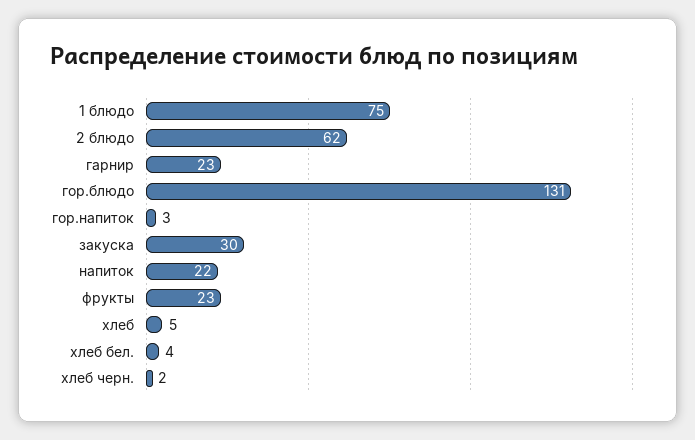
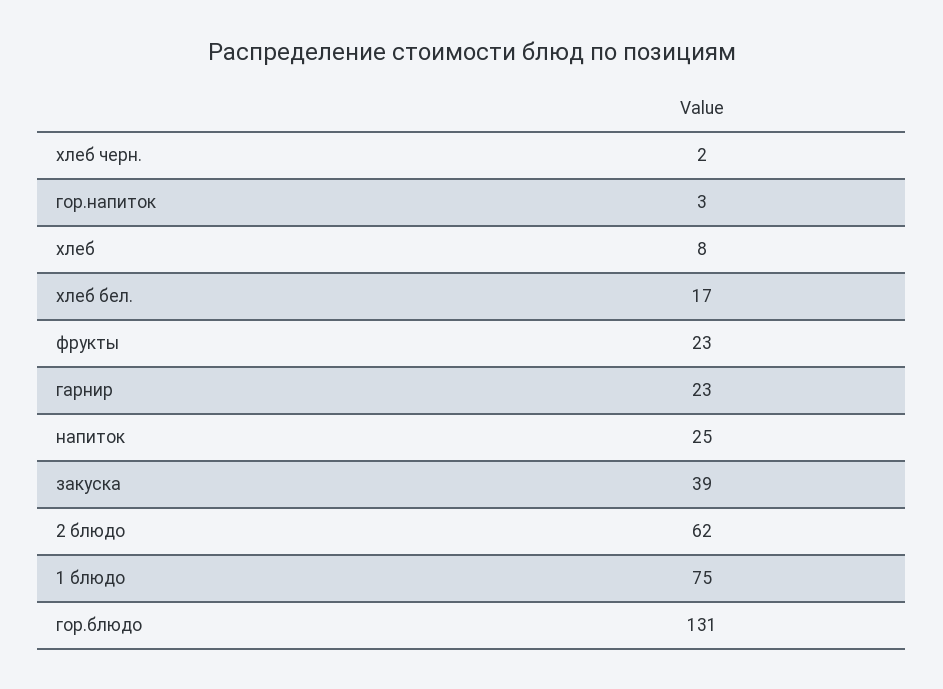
  {
    "1 блюдо": 75,
    "2 блюдо": 62,
    "гарнир": 23,
    "гор.блюдо": 131,
    "гор.напиток": 3,
-   "закуска": 30,
+   "закуска": 39,
-   "напиток": 22,
+   "напиток": 25,
    "фрукты": 23,
-   "хлеб": 5,
+   "хлеб": 8,
-   "хлеб бел.": 4,
+   "хлеб бел.": 17,
    "хлеб черн.": 2
  }

